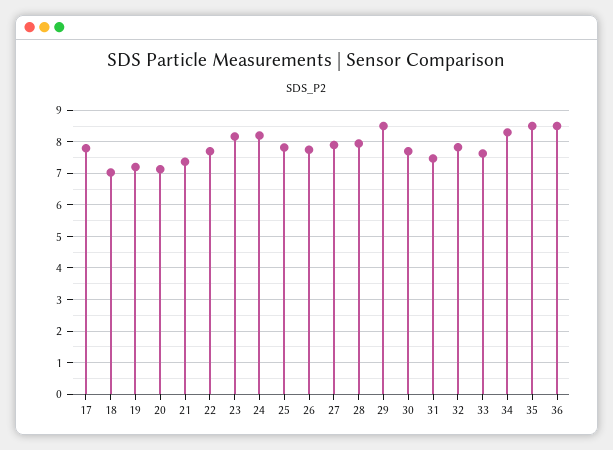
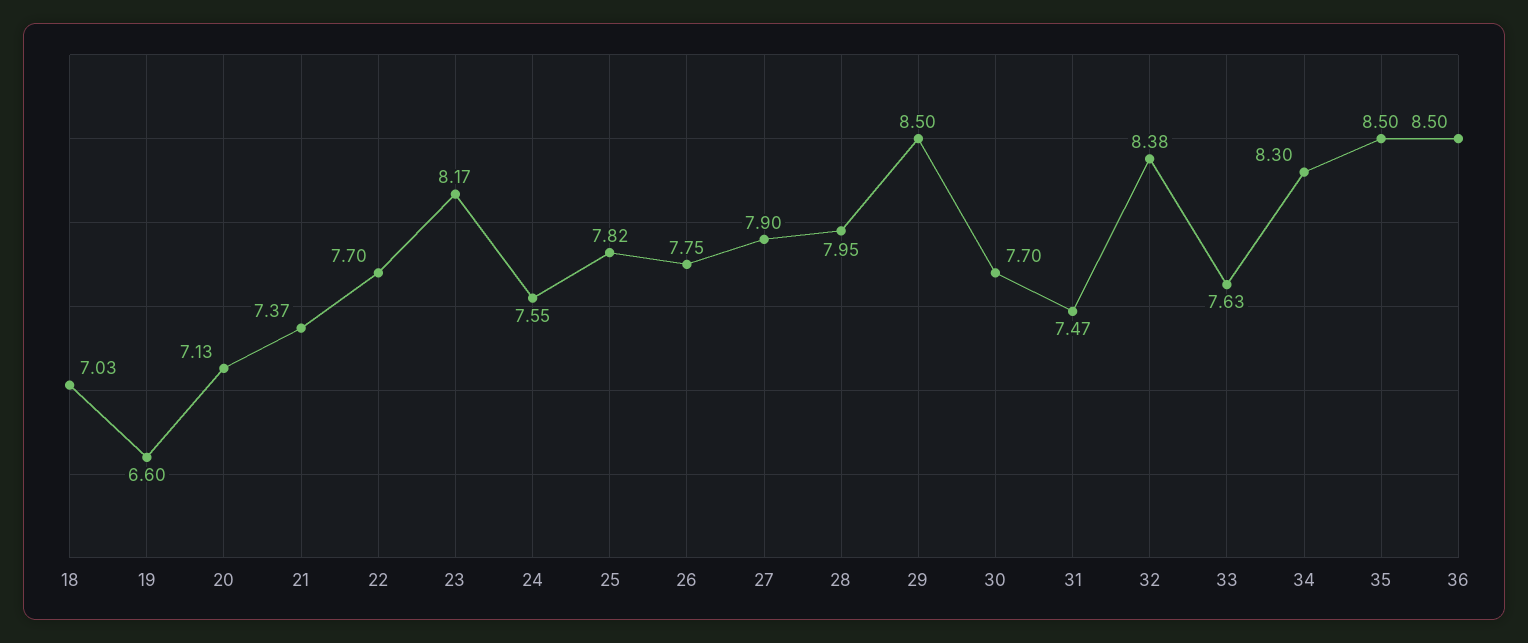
  {
-   "17": 7.8,
    "18": 7.03,
-   "19": 7.2,
+   "19": 6.6,
    "20": 7.13,
    "21": 7.37,
    "22": 7.7,
    "23": 8.17,
-   "24": 8.2,
+   "24": 7.55,
    "25": 7.82,
    "26": 7.75,
    "27": 7.9,
    "28": 7.95,
    "29": 8.5,
    "30": 7.7,
    "31": 7.47,
-   "32": 7.8,
+   "32": 8.38,
    "33": 7.63,
    "34": 8.3,
    "35": 8.5,
    "36": 8.5
  }

